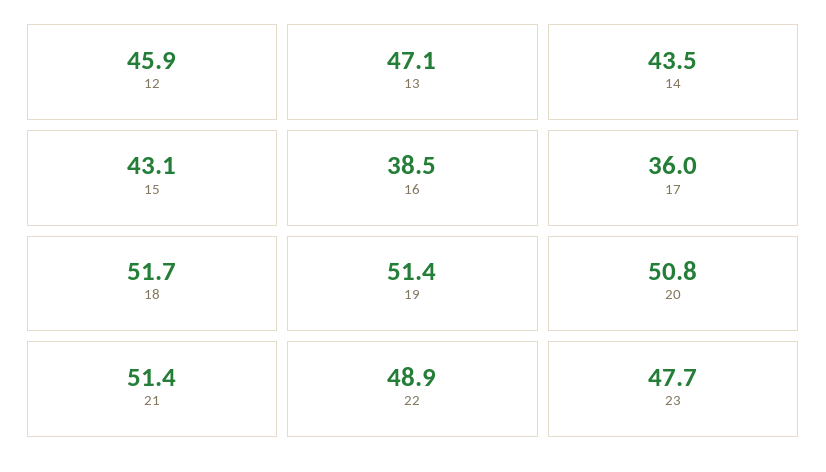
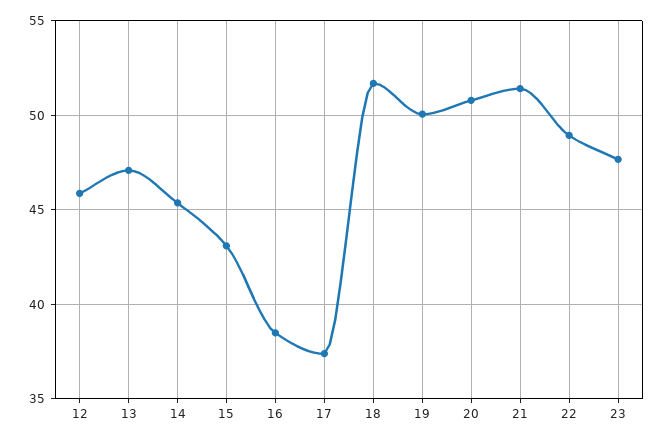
  {
    "12": 45.9,
    "13": 47.1,
-   "14": 43.5,
+   "14": 45.5,
    "15": 43.1,
    "16": 38.5,
-   "17": 36,
+   "17": 37.5,
    "18": 51.7,
-   "19": 51.4,
+   "19": 50,
    "20": 50.8,
    "21": 51.4,
    "22": 48.9,
    "23": 47.7
  }

